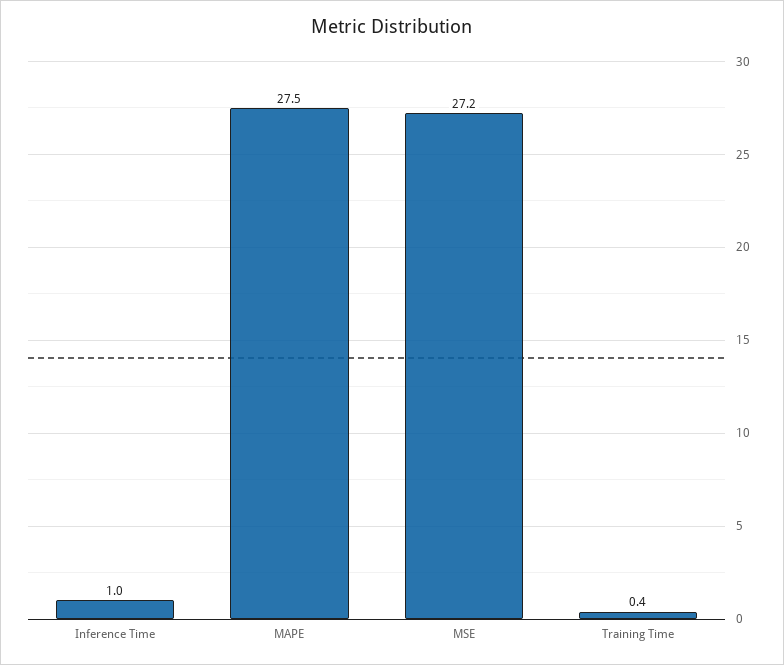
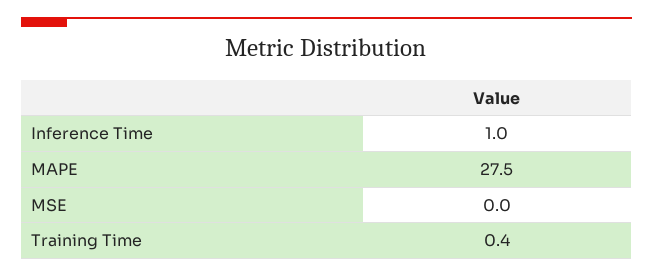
  {
    "Inference Time": 1,
    "MAPE": 27.5,
-   "MSE": 27.2,
+   "MSE": 0,
    "Training Time": 0.4
  }

